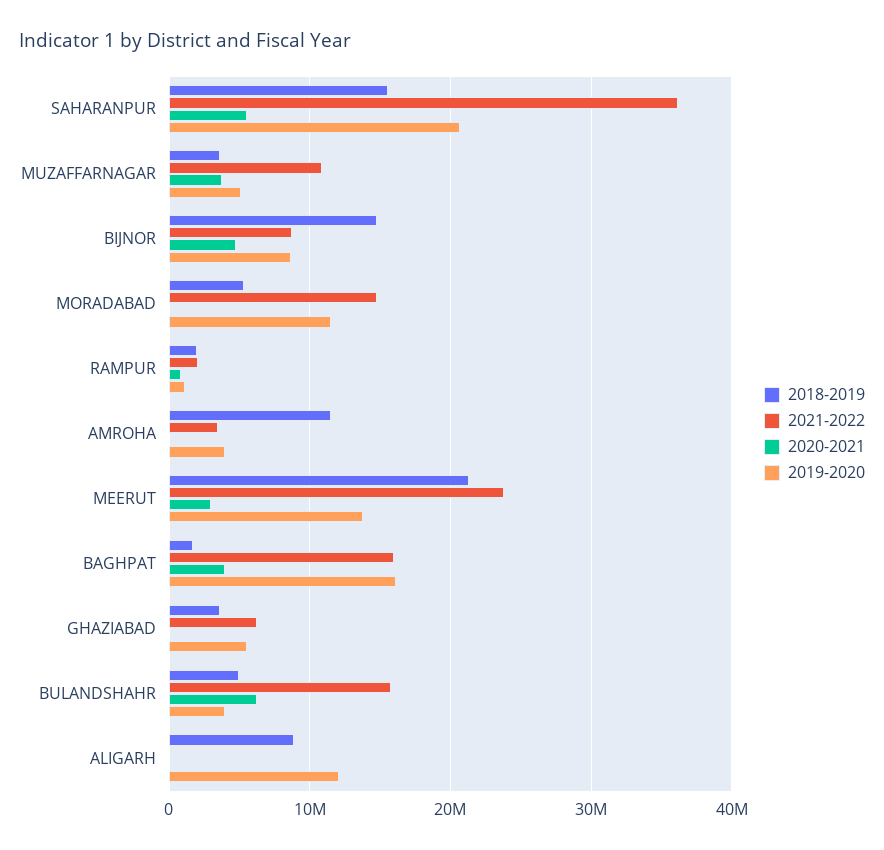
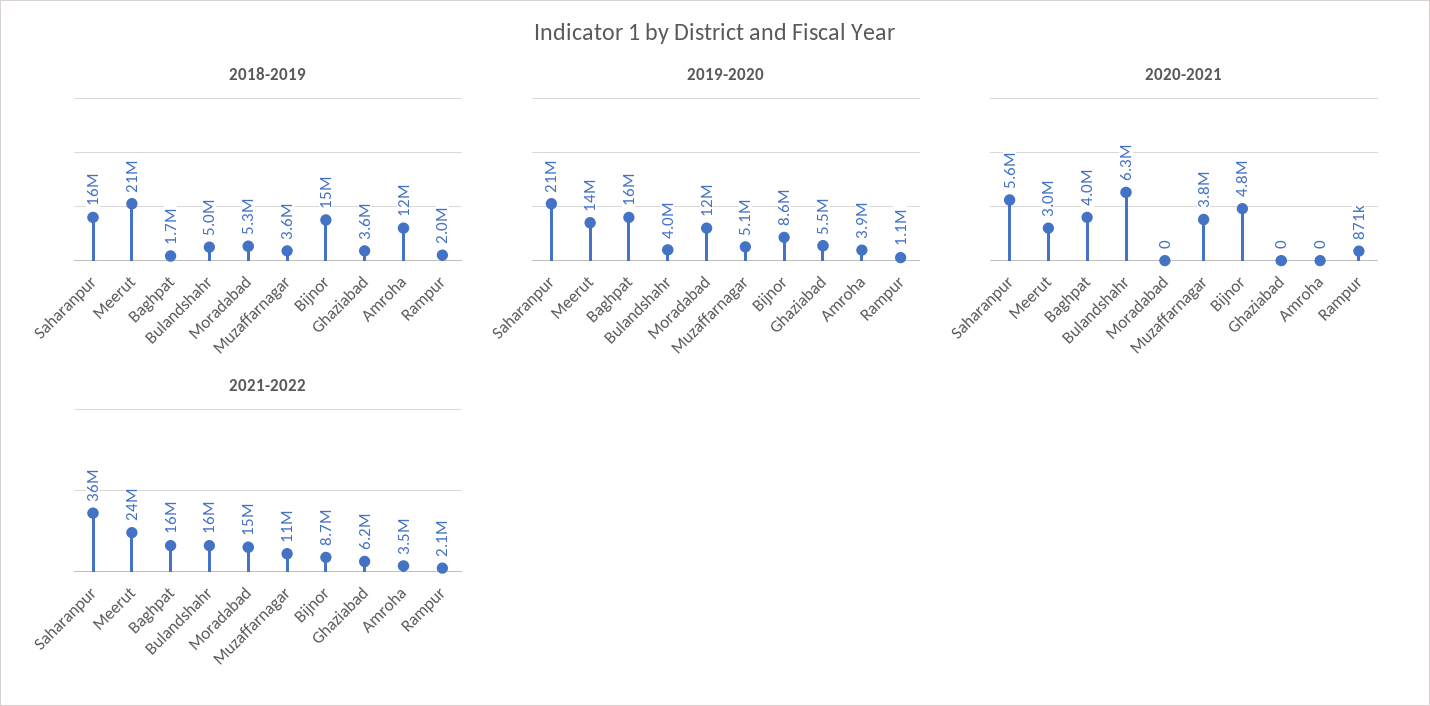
  {
    "2018-2019": {
      "SAHARANPUR": 16000000,
      "MUZAFFARNAGAR": 3600000,
      "BIJNOR": 15000000,
      "MORADABAD": 5300000,
      "RAMPUR": 2000000,
      "AMROHA": 12000000,
      "MEERUT": 21000000,
      "BAGHPAT": 1700000,
      "GHAZIABAD": 3600000,
-     "BULANDSHAHR": 5000000,
+     "BULANDSHAHR": 5000000
-     "ALIGARH": 9000000
    },
    "2021-2022": {
      "SAHARANPUR": 36000000,
      "MUZAFFARNAGAR": 11000000,
      "BIJNOR": 8700000,
      "MORADABAD": 15000000,
      "RAMPUR": 2100000,
      "AMROHA": 3500000,
      "MEERUT": 24000000,
      "BAGHPAT": 16000000,
      "GHAZIABAD": 6200000,
-     "BULANDSHAHR": 16000000,
+     "BULANDSHAHR": 16000000
-     "ALIGARH": 0
    },
    "2020-2021": {
      "SAHARANPUR": 5600000,
      "MUZAFFARNAGAR": 3800000,
      "BIJNOR": 4800000,
      "MORADABAD": 0,
      "RAMPUR": 871000,
      "AMROHA": 0,
      "MEERUT": 3000000,
      "BAGHPAT": 4000000,
      "GHAZIABAD": 0,
-     "BULANDSHAHR": 6300000,
+     "BULANDSHAHR": 6300000
-     "ALIGARH": 0
    },
    "2019-2020": {
      "SAHARANPUR": 21000000,
      "MUZAFFARNAGAR": 5100000,
      "BIJNOR": 8600000,
      "MORADABAD": 12000000,
      "RAMPUR": 1100000,
      "AMROHA": 3900000,
      "MEERUT": 14000000,
      "BAGHPAT": 16000000,
      "GHAZIABAD": 5500000,
-     "BULANDSHAHR": 4000000,
+     "BULANDSHAHR": 4000000
-     "ALIGARH": 12000000
    }
  }

